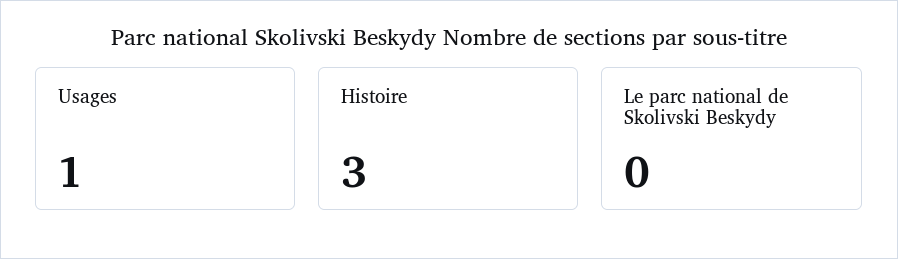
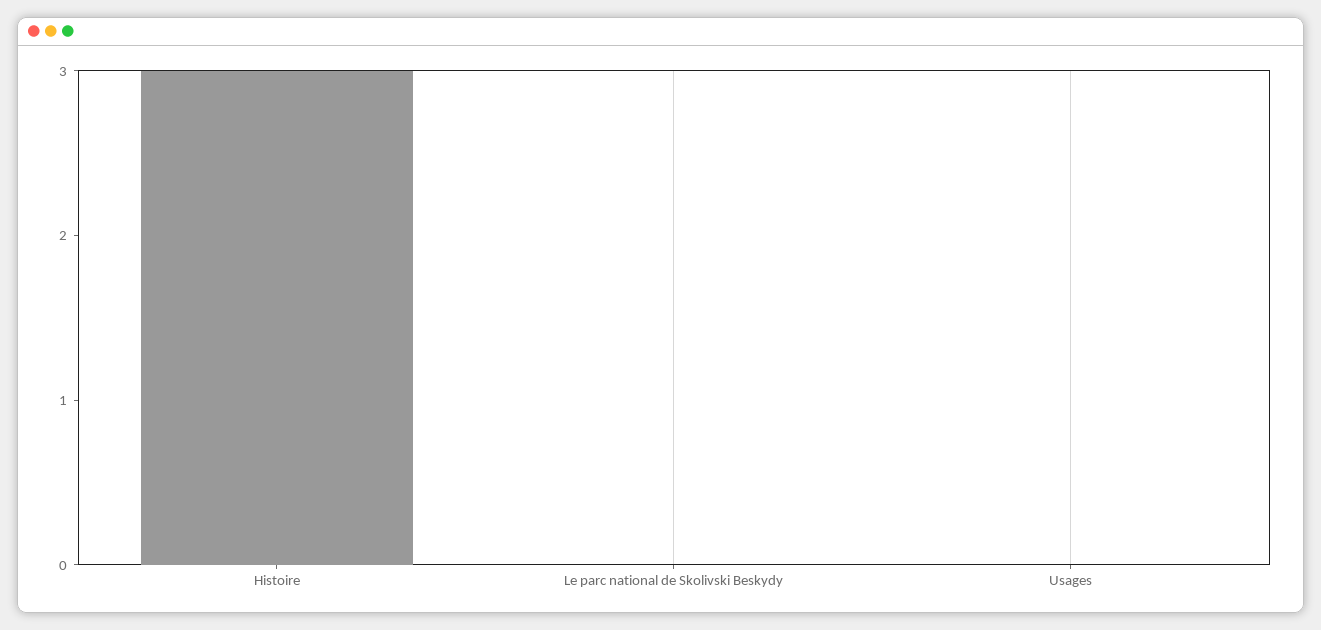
  {
-   "Usages": 1,
+   "Usages": 0,
    "Histoire": 3,
    "Le parc national de Skolivski Beskydy": 0
  }

